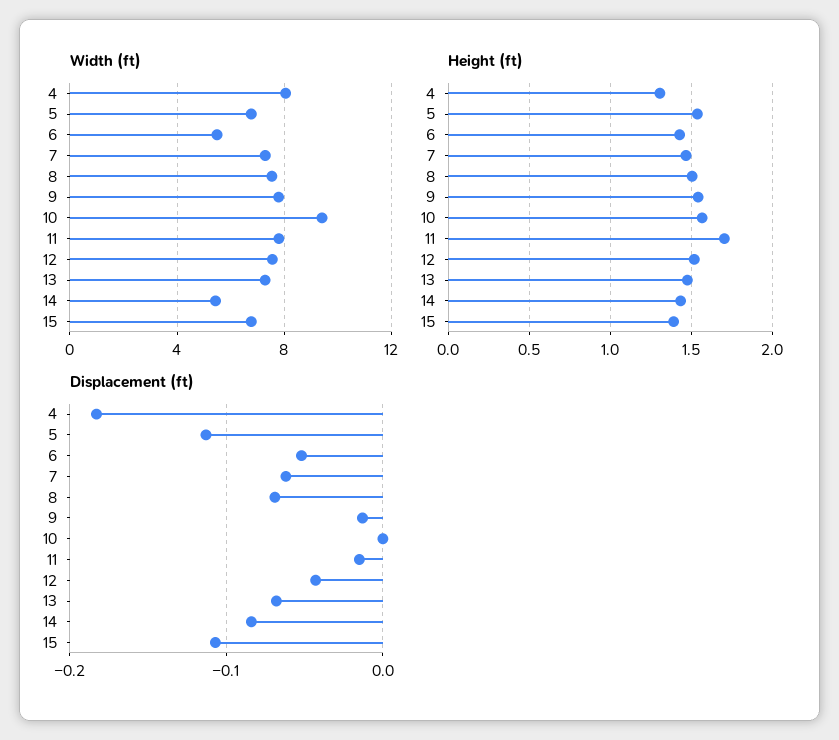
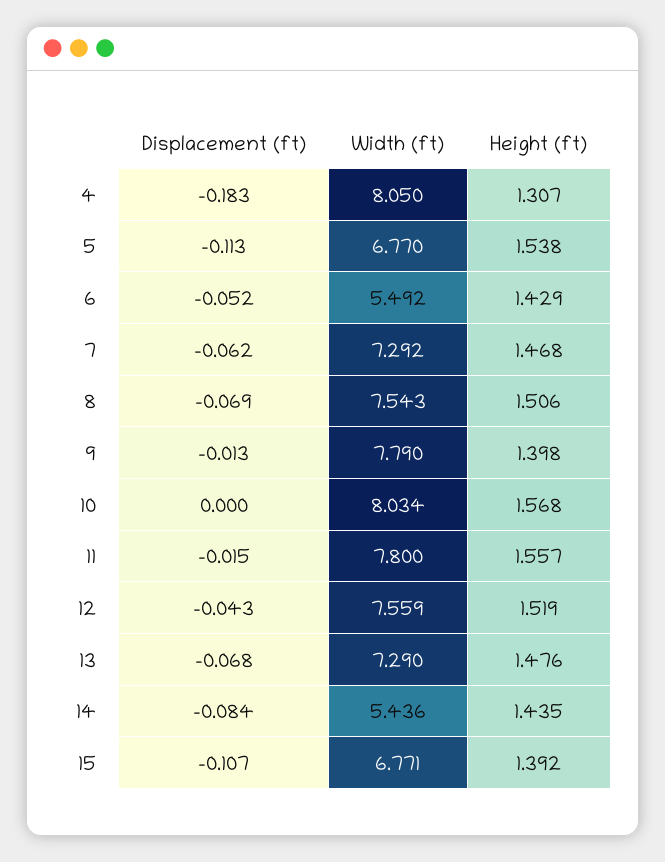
  {
    "Width (ft)": {
      "4": 8.05,
      "5": 6.77,
      "6": 5.492,
      "7": 7.292,
      "8": 7.543,
      "9": 7.79,
-     "10": 9.5,
+     "10": 8.034,
      "11": 7.8,
      "12": 7.559,
      "13": 7.29,
      "14": 5.436,
      "15": 6.771
    },
    "Height (ft)": {
      "4": 1.307,
      "5": 1.538,
      "6": 1.429,
      "7": 1.468,
      "8": 1.506,
-     "9": 1.55,
+     "9": 1.398,
      "10": 1.568,
-     "11": 1.7,
+     "11": 1.557,
      "12": 1.519,
      "13": 1.476,
      "14": 1.435,
      "15": 1.392
    },
    "Displacement (ft)": {
      "4": -0.183,
      "5": -0.113,
      "6": -0.052,
      "7": -0.062,
      "8": -0.069,
      "9": -0.013,
      "10": 0,
      "11": -0.015,
      "12": -0.043,
      "13": -0.068,
      "14": -0.084,
      "15": -0.107
    }
  }

